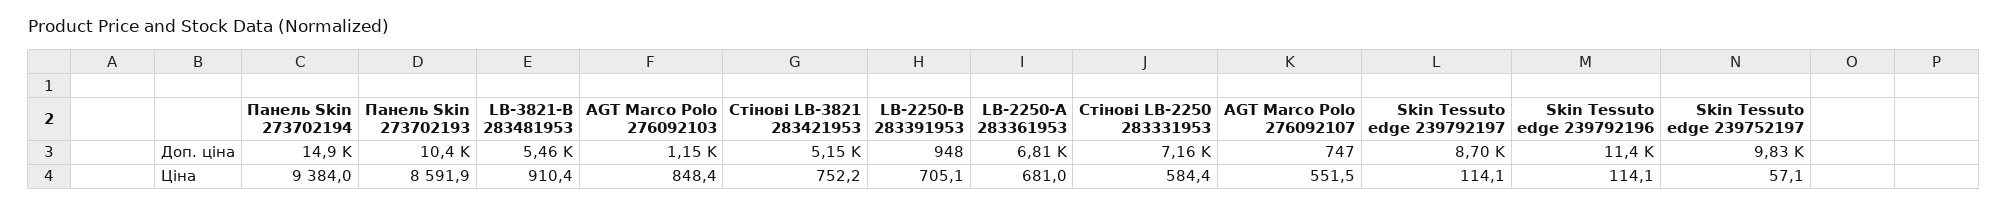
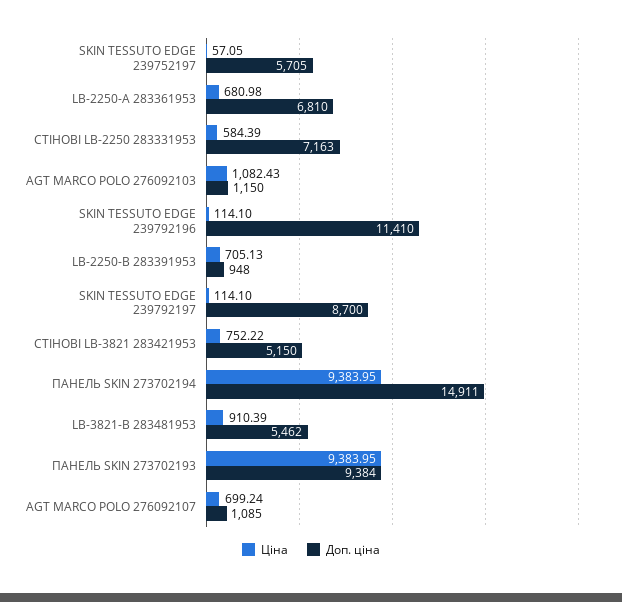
  {
    "Доп. ціна": {
      "Панель Skin 273702194": 14911,
-     "Панель Skin 273702193": 10400,
+     "Панель Skin 273702193": 9384,
      "LB-3821-В 283481953": 5462,
      "AGT Marco Polo 276092103": 1150,
      "Стінові LB-3821 283421953": 5150,
      "LB-2250-В 283391953": 948,
      "LB-2250-А 283361953": 6810,
      "Стінові LB-2250 283331953": 7163,
-     "AGT Marco Polo 276092107": 747,
+     "AGT Marco Polo 276092107": 1085,
      "Skin Tessuto edge 239792197": 8700,
      "Skin Tessuto edge 239792196": 11410,
-     "Skin Tessuto edge 239752197": 9830
+     "Skin Tessuto edge 239752197": 5705
    },
    "Ціна": {
      "Панель Skin 273702194": 9383.95,
-     "Панель Skin 273702193": 8591.9,
+     "Панель Skin 273702193": 9383.95,
      "LB-3821-В 283481953": 910.39,
-     "AGT Marco Polo 276092103": 848.4,
+     "AGT Marco Polo 276092103": 1082.43,
      "Стінові LB-3821 283421953": 752.22,
      "LB-2250-В 283391953": 705.13,
      "LB-2250-А 283361953": 680.98,
      "Стінові LB-2250 283331953": 584.39,
-     "AGT Marco Polo 276092107": 551.5,
+     "AGT Marco Polo 276092107": 699.24,
      "Skin Tessuto edge 239792197": 114.1,
      "Skin Tessuto edge 239792196": 114.1,
      "Skin Tessuto edge 239752197": 57.05
    }
  }

